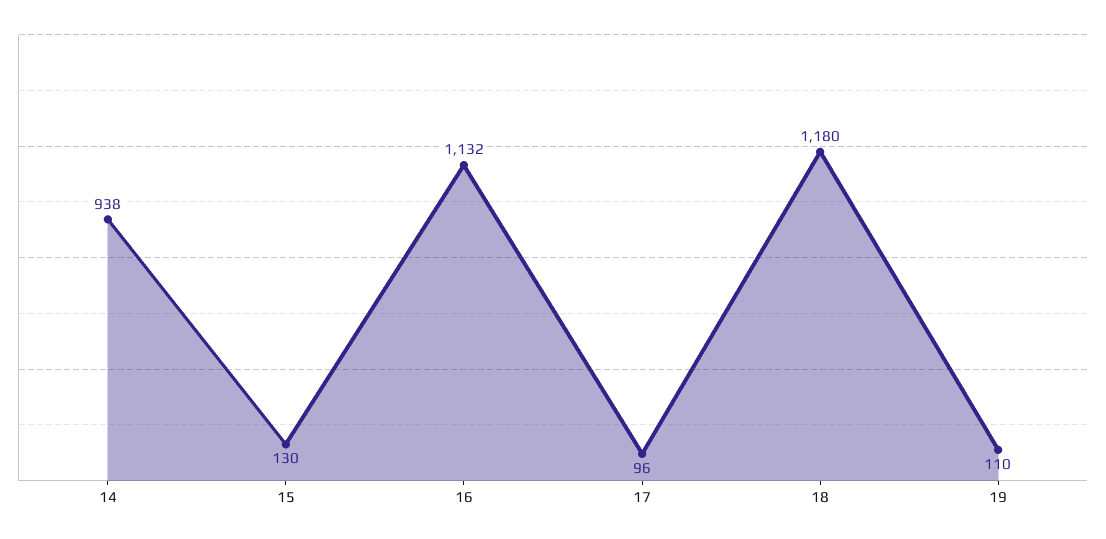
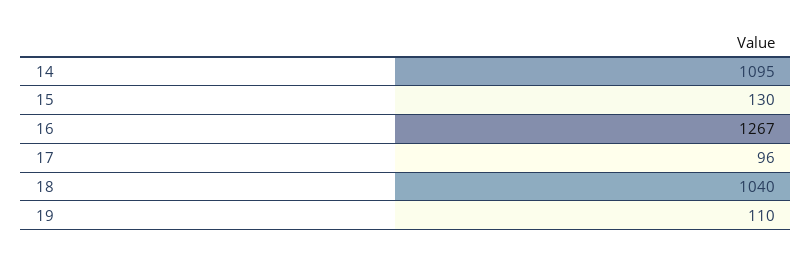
  {
-   "14": 938,
+   "14": 1095,
    "15": 130,
-   "16": 1132,
+   "16": 1267,
    "17": 96,
-   "18": 1180,
+   "18": 1040,
    "19": 110
  }

